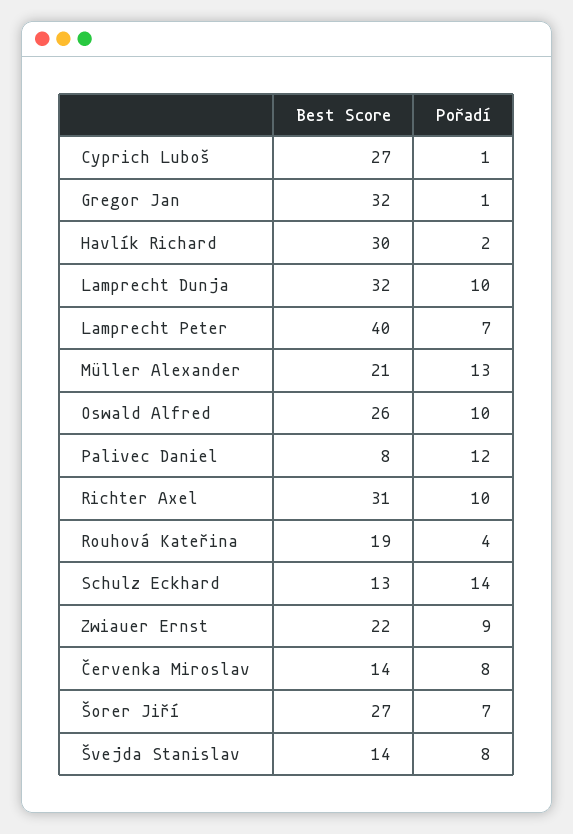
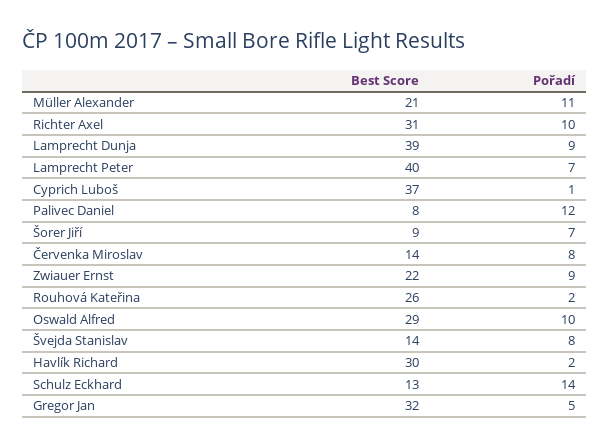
  {
    "Best Score": {
-     "Cyprich Luboš": 27,
+     "Cyprich Luboš": 37,
      "Gregor Jan": 32,
      "Havlík Richard": 30,
-     "Lamprecht Dunja": 32,
+     "Lamprecht Dunja": 39,
      "Lamprecht Peter": 40,
      "Müller Alexander": 21,
-     "Oswald Alfred": 26,
+     "Oswald Alfred": 29,
      "Palivec Daniel": 8,
      "Richter Axel": 31,
-     "Rouhová Kateřina": 19,
+     "Rouhová Kateřina": 26,
      "Schulz Eckhard": 13,
      "Zwiauer Ernst": 22,
      "Červenka Miroslav": 14,
-     "Šorer Jiří": 27,
+     "Šorer Jiří": 9,
      "Švejda Stanislav": 14
    },
    "Pořadí": {
      "Cyprich Luboš": 1,
-     "Gregor Jan": 1,
+     "Gregor Jan": 5,
      "Havlík Richard": 2,
-     "Lamprecht Dunja": 10,
+     "Lamprecht Dunja": 9,
      "Lamprecht Peter": 7,
-     "Müller Alexander": 13,
+     "Müller Alexander": 11,
      "Oswald Alfred": 10,
      "Palivec Daniel": 12,
      "Richter Axel": 10,
-     "Rouhová Kateřina": 4,
+     "Rouhová Kateřina": 2,
      "Schulz Eckhard": 14,
      "Zwiauer Ernst": 9,
      "Červenka Miroslav": 8,
      "Šorer Jiří": 7,
      "Švejda Stanislav": 8
    }
  }

